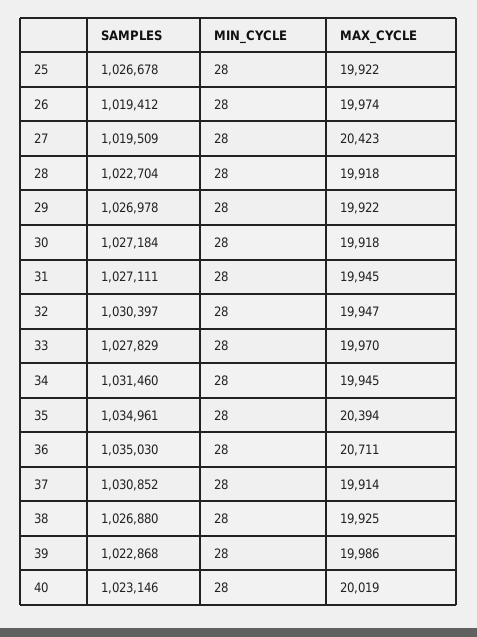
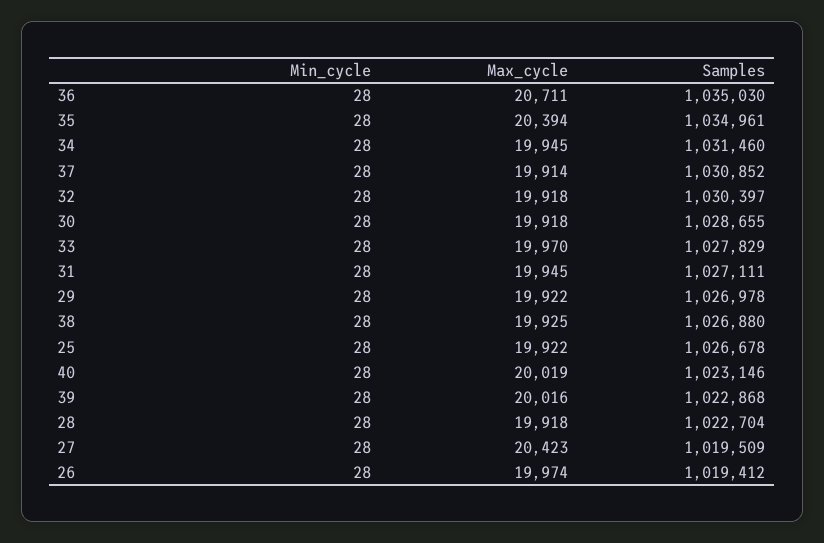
  {
    "SAMPLES": {
      "25": 1026678,
      "26": 1019412,
      "27": 1019509,
      "28": 1022704,
      "29": 1026978,
-     "30": 1027184,
+     "30": 1028655,
      "31": 1027111,
      "32": 1030397,
      "33": 1027829,
      "34": 1031460,
      "35": 1034961,
      "36": 1035030,
      "37": 1030852,
      "38": 1026880,
      "39": 1022868,
      "40": 1023146
    },
    "MIN_CYCLE": {
      "25": 28,
      "26": 28,
      "27": 28,
      "28": 28,
      "29": 28,
      "30": 28,
      "31": 28,
      "32": 28,
      "33": 28,
      "34": 28,
      "35": 28,
      "36": 28,
      "37": 28,
      "38": 28,
      "39": 28,
      "40": 28
    },
    "MAX_CYCLE": {
      "25": 19922,
      "26": 19974,
      "27": 20423,
      "28": 19918,
      "29": 19922,
      "30": 19918,
      "31": 19945,
-     "32": 19947,
+     "32": 19918,
      "33": 19970,
      "34": 19945,
      "35": 20394,
      "36": 20711,
      "37": 19914,
      "38": 19925,
-     "39": 19986,
+     "39": 20016,
      "40": 20019
    }
  }

